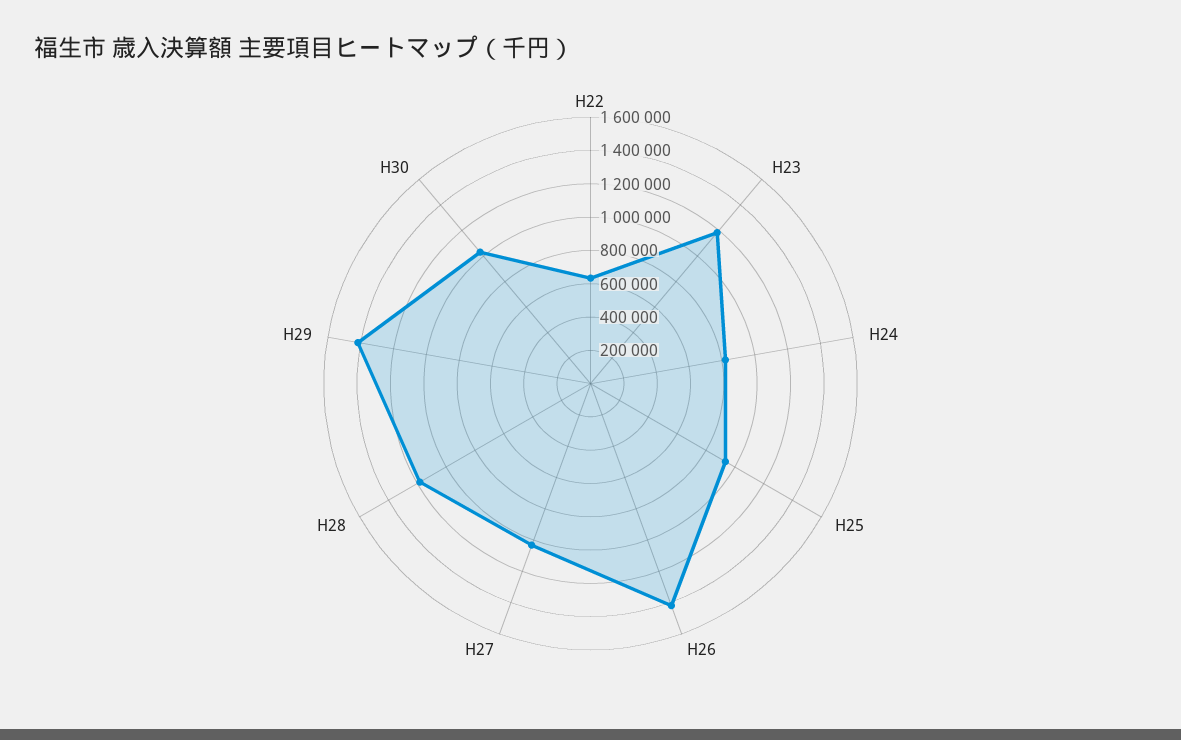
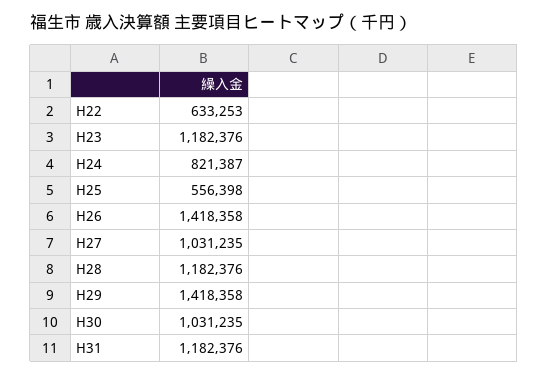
  {
    "H22": 633253,
    "H23": 1182376,
    "H24": 821387,
-   "H25": 950000,
+   "H25": 556398,
    "H26": 1418358,
    "H27": 1031235,
    "H28": 1182376,
    "H29": 1418358,
-   "H30": 1031235
+   "H30": 1031235,
+   "H31": 1182376
  }

